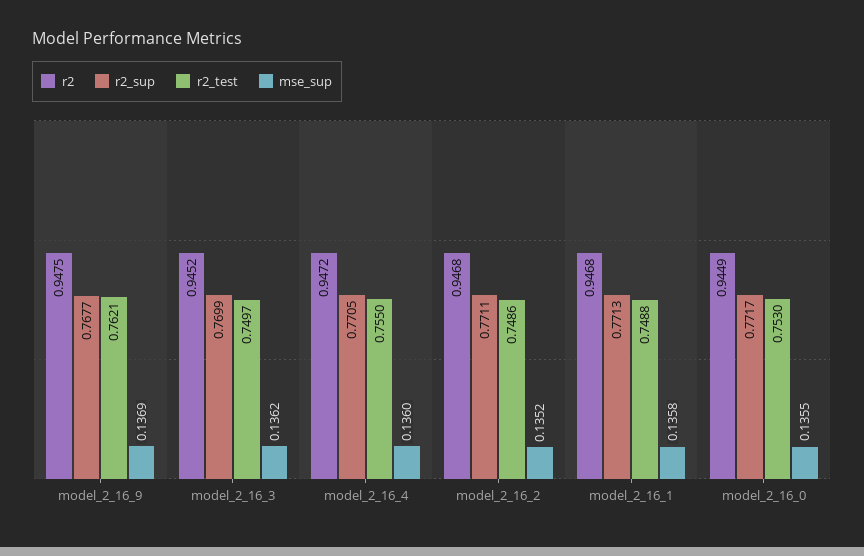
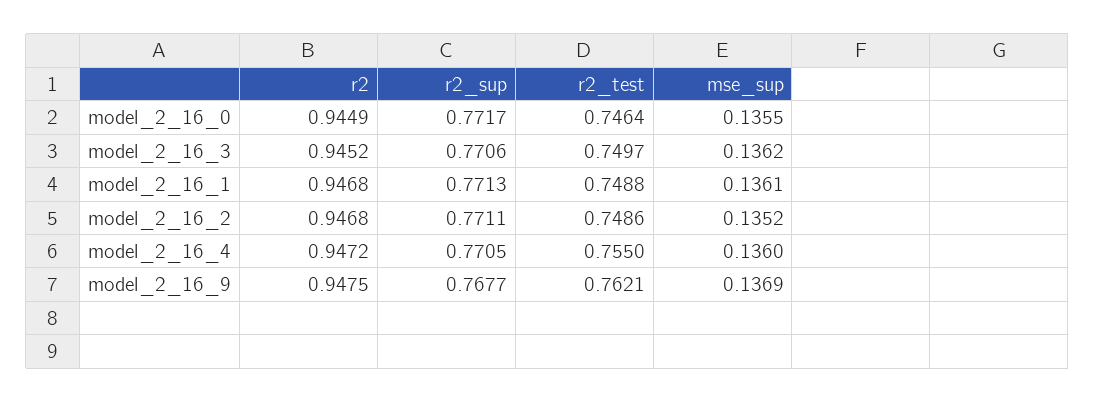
  {
    "r2": {
      "model_2_16_9": 0.9475,
      "model_2_16_3": 0.9452,
      "model_2_16_4": 0.9472,
      "model_2_16_2": 0.9468,
      "model_2_16_1": 0.9468,
      "model_2_16_0": 0.9449
    },
    "r2_sup": {
      "model_2_16_9": 0.7677,
-     "model_2_16_3": 0.7699,
+     "model_2_16_3": 0.7706,
      "model_2_16_4": 0.7705,
      "model_2_16_2": 0.7711,
      "model_2_16_1": 0.7713,
      "model_2_16_0": 0.7717
    },
    "r2_test": {
      "model_2_16_9": 0.7621,
      "model_2_16_3": 0.7497,
      "model_2_16_4": 0.755,
      "model_2_16_2": 0.7486,
      "model_2_16_1": 0.7488,
-     "model_2_16_0": 0.753
+     "model_2_16_0": 0.7464
    },
    "mse_sup": {
      "model_2_16_9": 0.1369,
      "model_2_16_3": 0.1362,
      "model_2_16_4": 0.136,
      "model_2_16_2": 0.1352,
-     "model_2_16_1": 0.1358,
+     "model_2_16_1": 0.1361,
      "model_2_16_0": 0.1355
    }
  }

